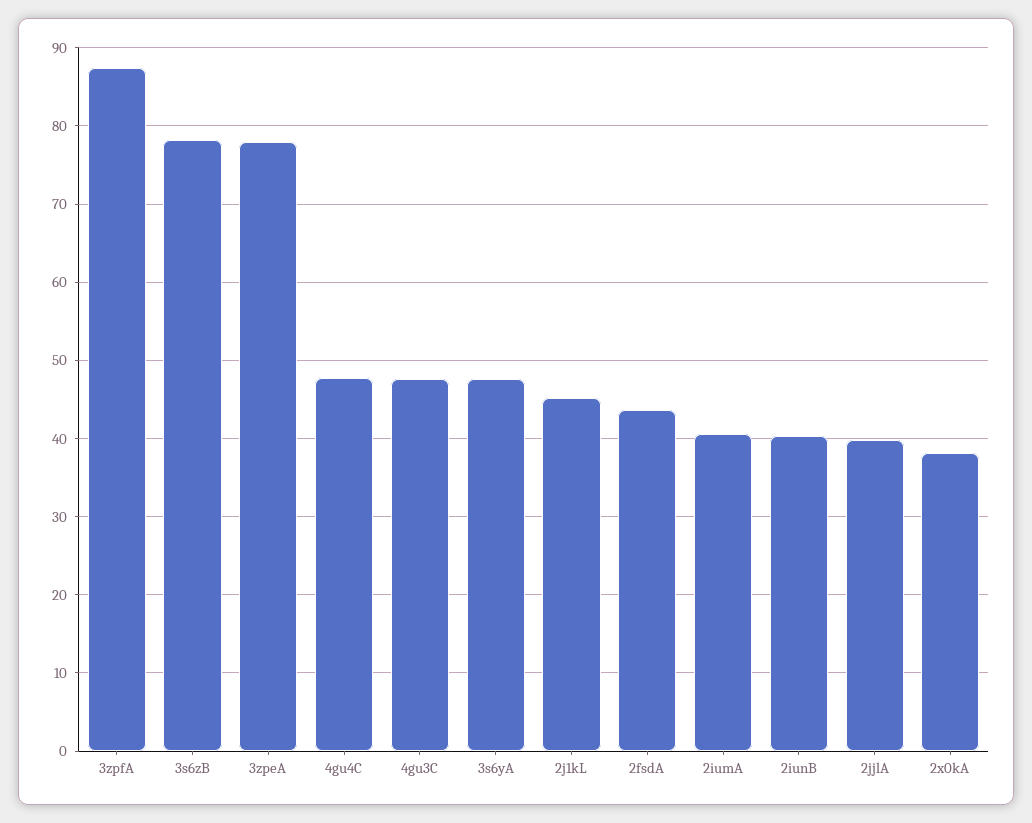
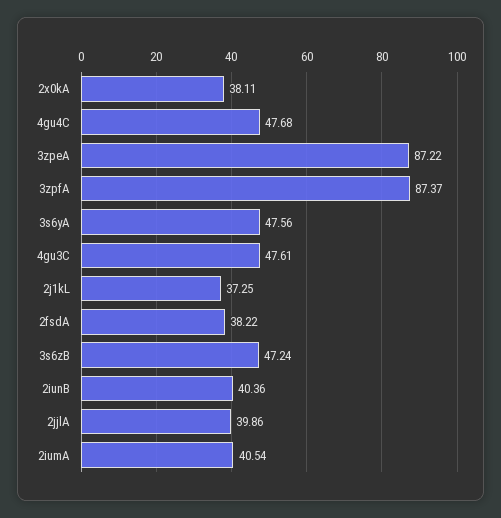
  {
    "3zpfA": 87.37,
-   "3s6zB": 78,
+   "3s6zB": 47.24,
-   "3zpeA": 78,
+   "3zpeA": 87.22,
    "4gu4C": 47.68,
    "4gu3C": 47.61,
    "3s6yA": 47.56,
-   "2j1kL": 45,
+   "2j1kL": 37.25,
-   "2fsdA": 44,
+   "2fsdA": 38.22,
    "2iumA": 40.54,
    "2iunB": 40.36,
    "2jjlA": 39.86,
    "2x0kA": 38.11
  }

